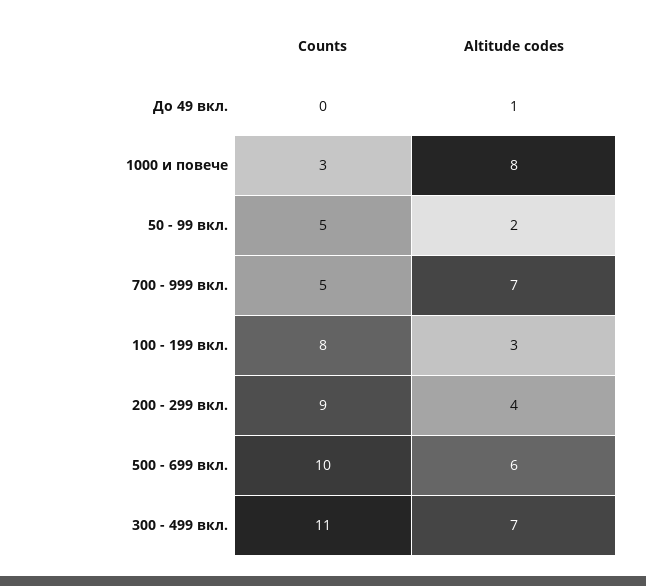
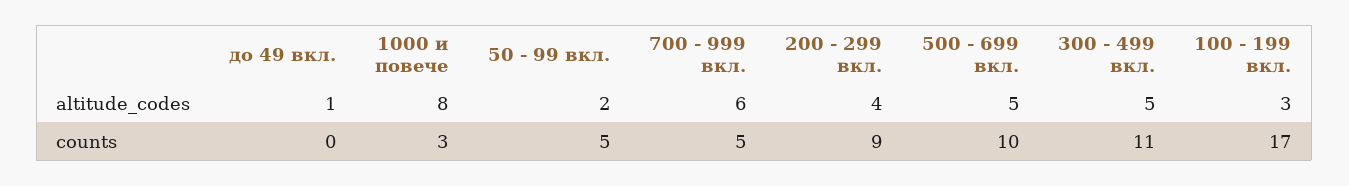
  {
    "Counts": {
      "До 49 вкл.": 0,
      "1000 и повече": 3,
      "50 - 99 вкл.": 5,
      "700 - 999 вкл.": 5,
-     "100 - 199 вкл.": 8,
+     "100 - 199 вкл.": 17,
      "200 - 299 вкл.": 9,
      "500 - 699 вкл.": 10,
      "300 - 499 вкл.": 11
    },
    "Altitude codes": {
      "До 49 вкл.": 1,
      "1000 и повече": 8,
      "50 - 99 вкл.": 2,
-     "700 - 999 вкл.": 7,
+     "700 - 999 вкл.": 6,
      "100 - 199 вкл.": 3,
      "200 - 299 вкл.": 4,
-     "500 - 699 вкл.": 6,
+     "500 - 699 вкл.": 5,
-     "300 - 499 вкл.": 7
+     "300 - 499 вкл.": 5
    }
  }

